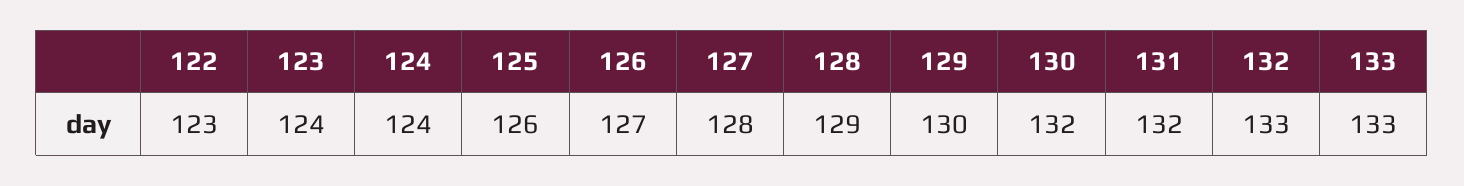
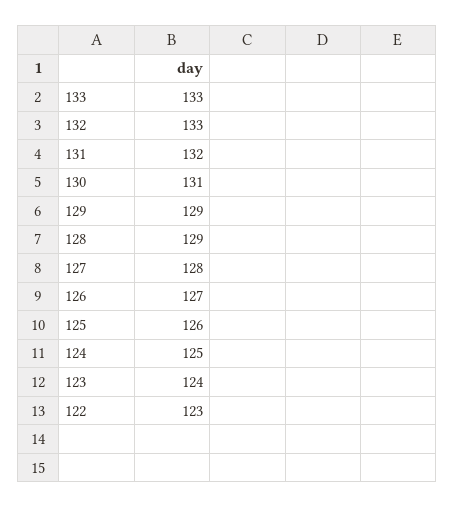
  {
    "122": 123,
    "123": 124,
-   "124": 124,
+   "124": 125,
    "125": 126,
    "126": 127,
    "127": 128,
    "128": 129,
-   "129": 130,
+   "129": 129,
-   "130": 132,
+   "130": 131,
    "131": 132,
    "132": 133,
    "133": 133
  }

